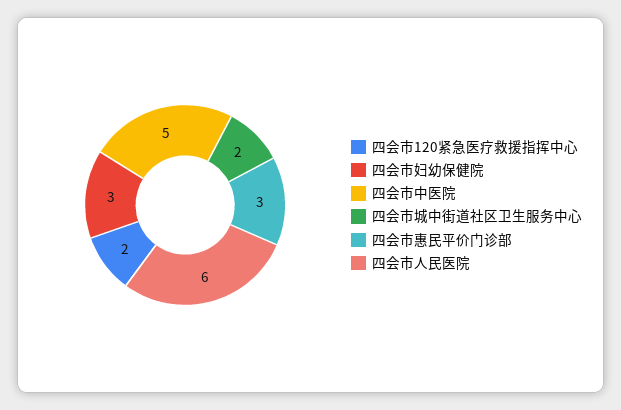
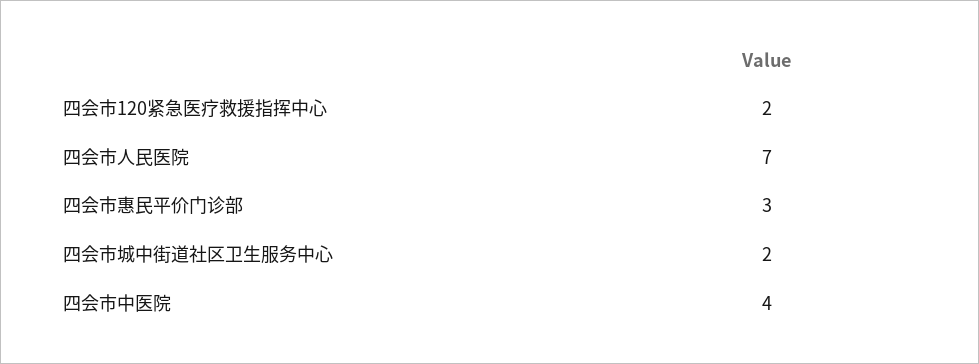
  {
    "四会市120紧急医疗救援指挥中心": 2,
-   "四会市妇幼保健院": 3,
-   "四会市中医院": 5,
+   "四会市中医院": 4,
    "四会市城中街道社区卫生服务中心": 2,
    "四会市惠民平价门诊部": 3,
-   "四会市人民医院": 6
+   "四会市人民医院": 7
  }

